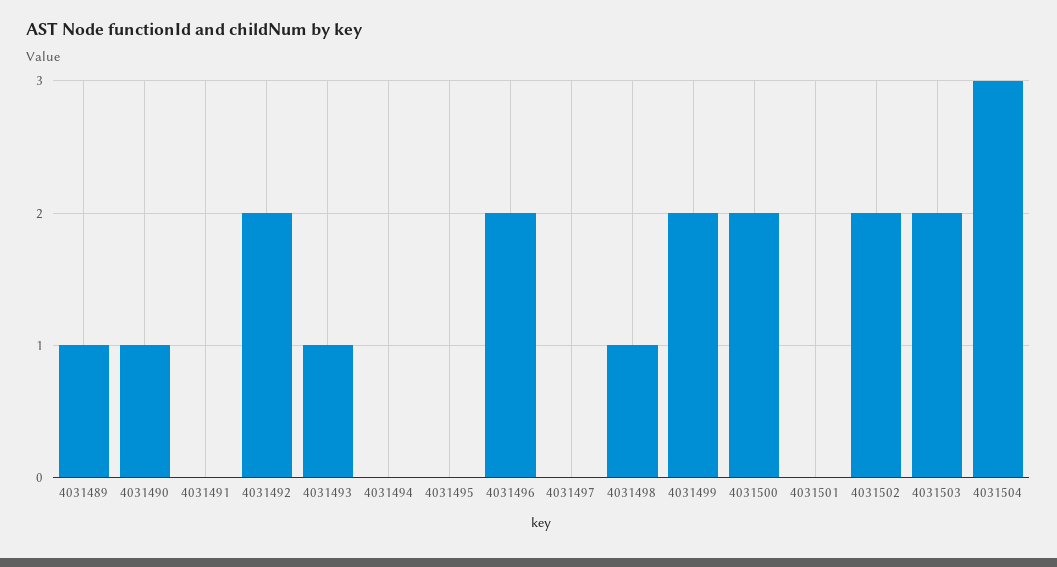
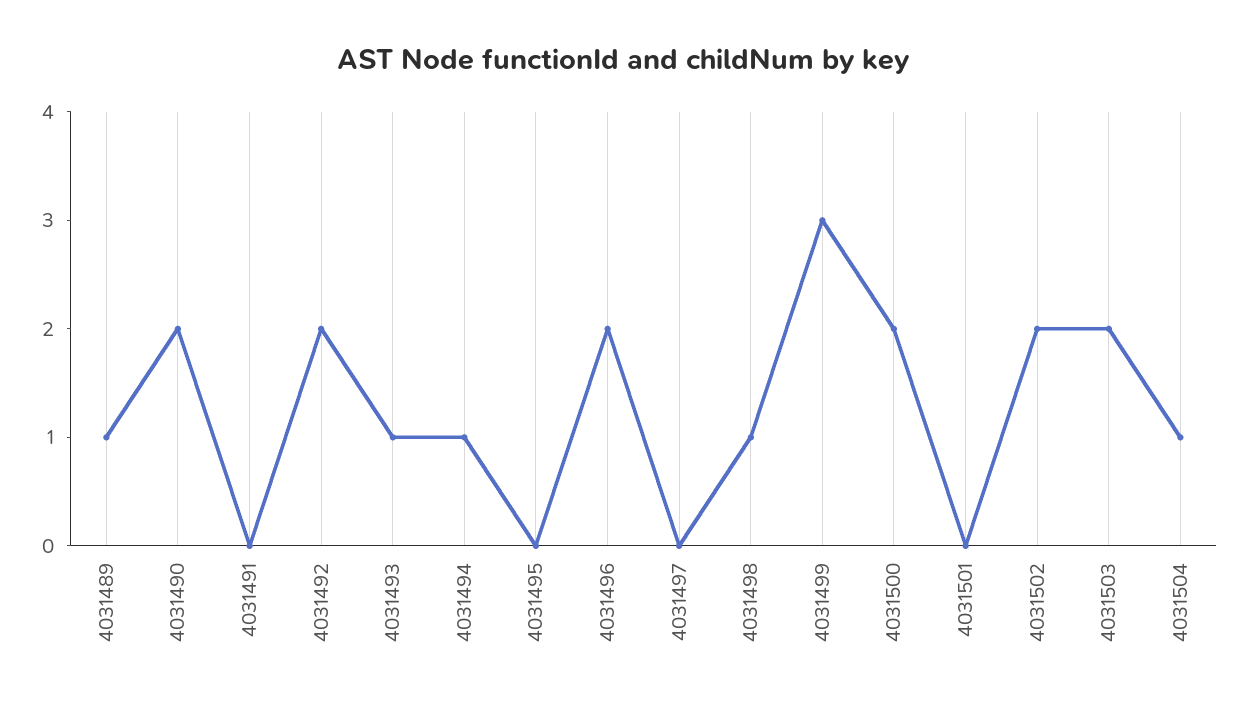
  {
    "4031489": 1,
-   "4031490": 1,
+   "4031490": 2,
    "4031491": 0,
    "4031492": 2,
    "4031493": 1,
-   "4031494": 0,
+   "4031494": 1,
    "4031495": 0,
    "4031496": 2,
    "4031497": 0,
    "4031498": 1,
-   "4031499": 2,
+   "4031499": 3,
    "4031500": 2,
    "4031501": 0,
    "4031502": 2,
    "4031503": 2,
-   "4031504": 3
+   "4031504": 1
  }

